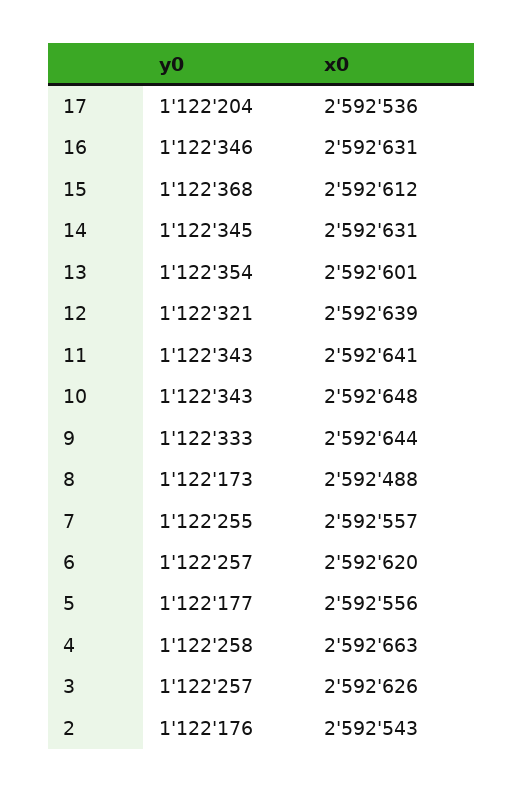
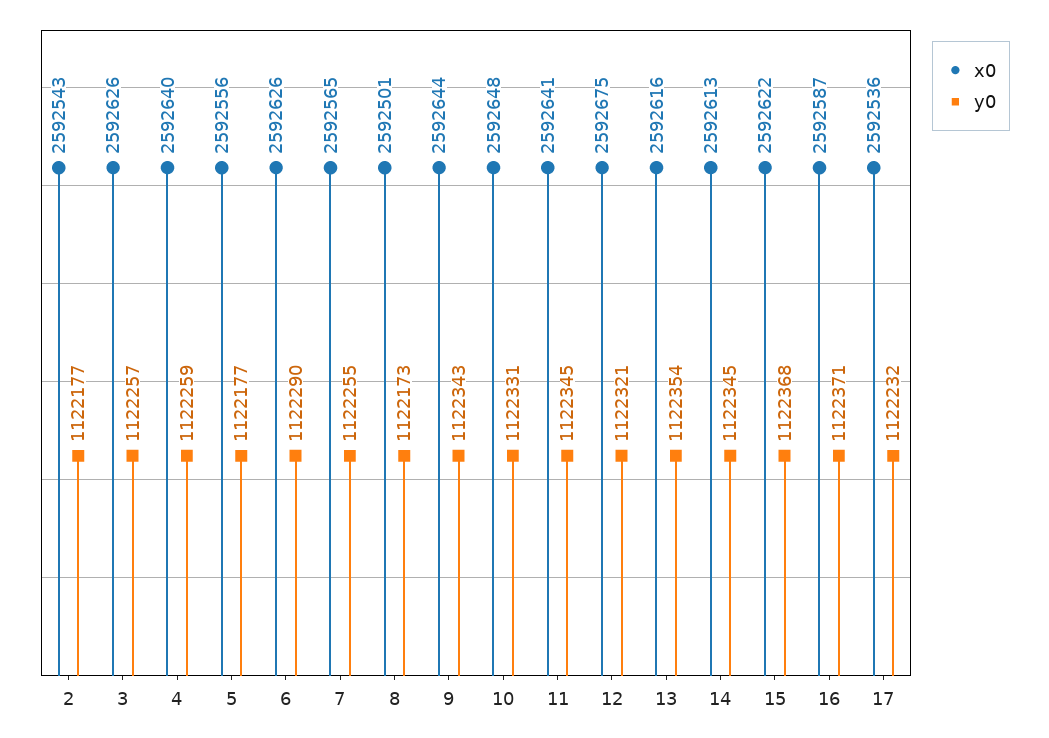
  {
    "y0": {
-     "17": 1122204,
+     "17": 1122232,
-     "16": 1122346,
+     "16": 1122371,
      "15": 1122368,
      "14": 1122345,
      "13": 1122354,
      "12": 1122321,
-     "11": 1122343,
+     "11": 1122345,
-     "10": 1122343,
+     "10": 1122331,
-     "9": 1122333,
+     "9": 1122343,
      "8": 1122173,
      "7": 1122255,
-     "6": 1122257,
+     "6": 1122290,
      "5": 1122177,
-     "4": 1122258,
+     "4": 1122259,
      "3": 1122257,
-     "2": 1122176
+     "2": 1122177
    },
    "x0": {
      "17": 2592536,
-     "16": 2592631,
+     "16": 2592587,
-     "15": 2592612,
+     "15": 2592622,
-     "14": 2592631,
+     "14": 2592613,
-     "13": 2592601,
+     "13": 2592616,
-     "12": 2592639,
+     "12": 2592675,
      "11": 2592641,
      "10": 2592648,
      "9": 2592644,
-     "8": 2592488,
+     "8": 2592501,
-     "7": 2592557,
+     "7": 2592565,
-     "6": 2592620,
+     "6": 2592626,
      "5": 2592556,
-     "4": 2592663,
+     "4": 2592640,
      "3": 2592626,
      "2": 2592543
    }
  }

